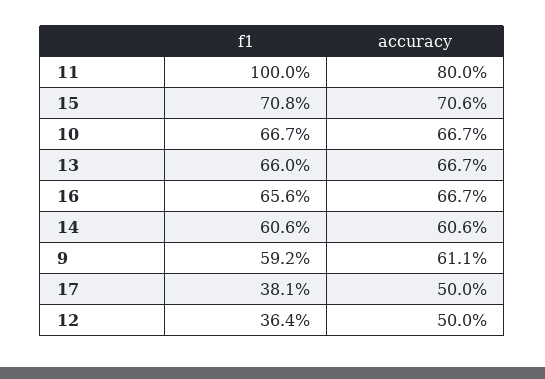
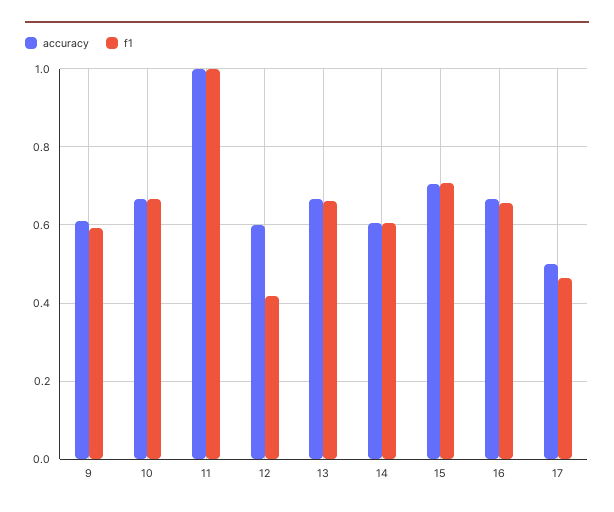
  {
    "f1": {
      "11": 1,
      "15": 0.708,
      "10": 0.667,
      "13": 0.66,
      "16": 0.656,
      "14": 0.606,
      "9": 0.592,
-     "17": 0.381,
+     "17": 0.46,
-     "12": 0.364
+     "12": 0.42
    },
    "accuracy": {
-     "11": 0.8,
+     "11": 1,
      "15": 0.706,
      "10": 0.667,
      "13": 0.667,
      "16": 0.667,
      "14": 0.606,
      "9": 0.611,
      "17": 0.5,
-     "12": 0.5
+     "12": 0.6
    }
  }

